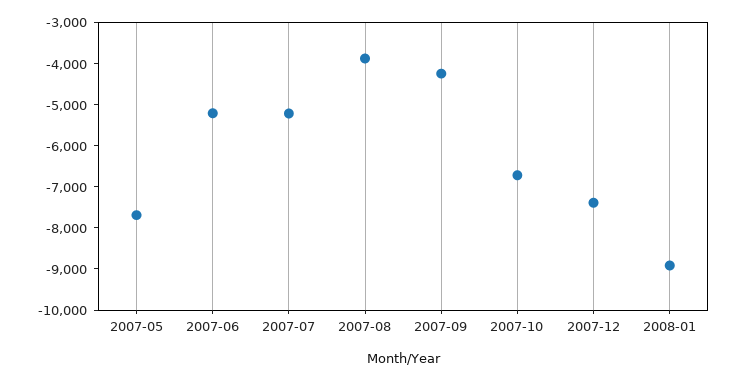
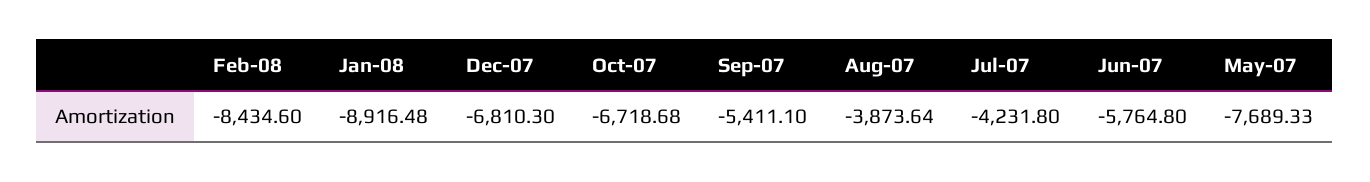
  {
    "2007-05": -7689.33,
-   "2007-06": -5200,
+   "2007-06": -5764.8,
-   "2007-07": -5200,
+   "2007-07": -4231.8,
    "2007-08": -3873.64,
-   "2007-09": -4200,
+   "2007-09": -5411.1,
    "2007-10": -6718.68,
-   "2007-12": -7400,
+   "2007-12": -6810.3,
-   "2008-01": -8916.48
+   "2008-01": -8916.48,
+   "Feb-08": -8434.6
  }

